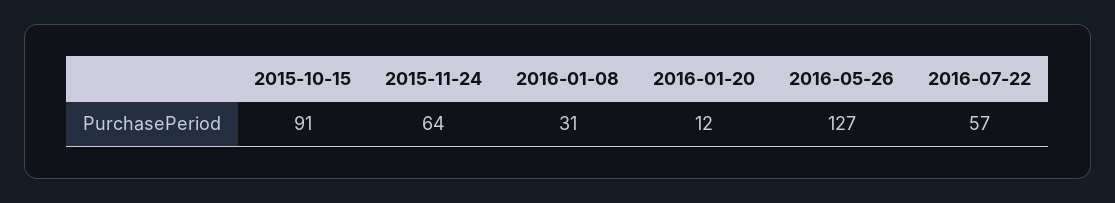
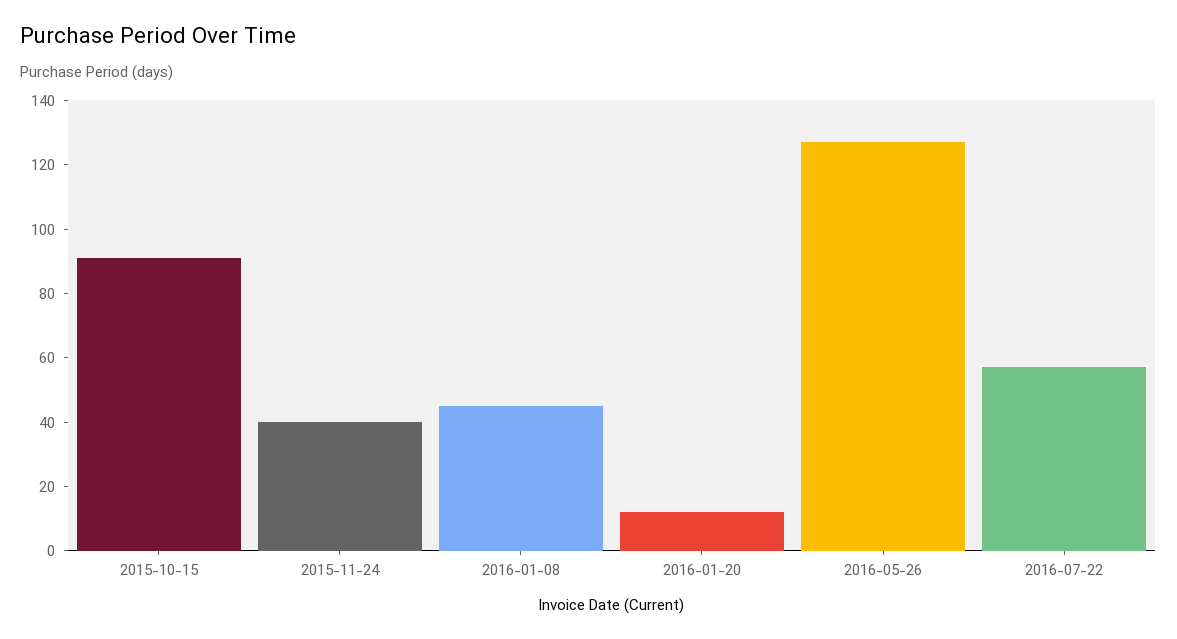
  {
    "2015-10-15": 91,
-   "2015-11-24": 64,
+   "2015-11-24": 40,
-   "2016-01-08": 31,
+   "2016-01-08": 45,
    "2016-01-20": 12,
    "2016-05-26": 127,
    "2016-07-22": 57
  }

